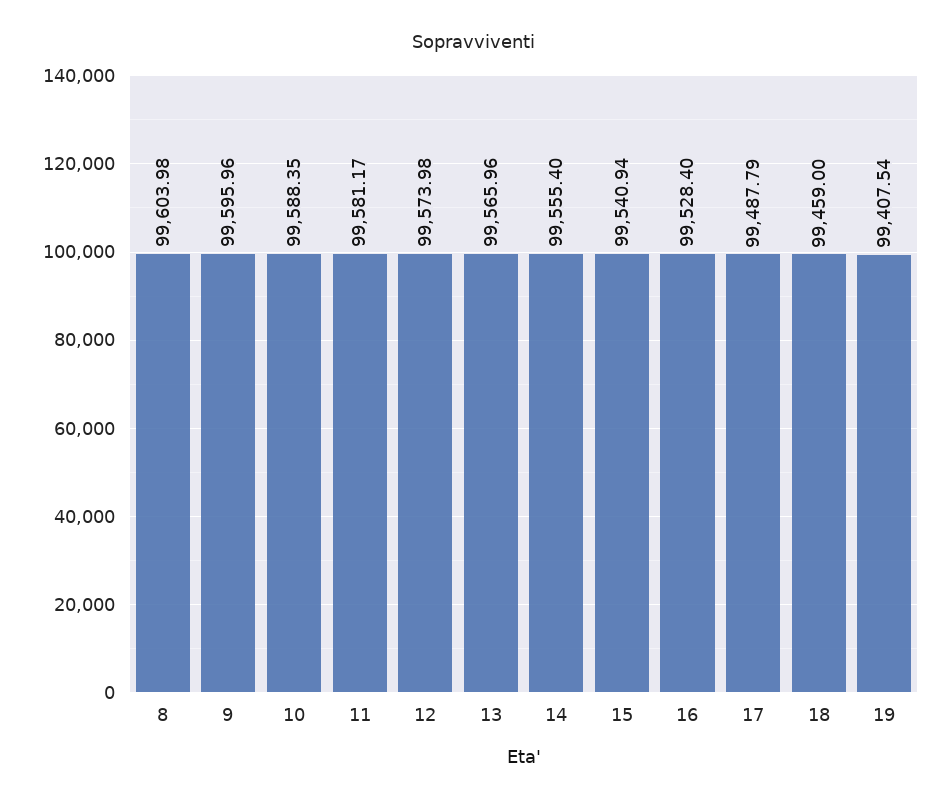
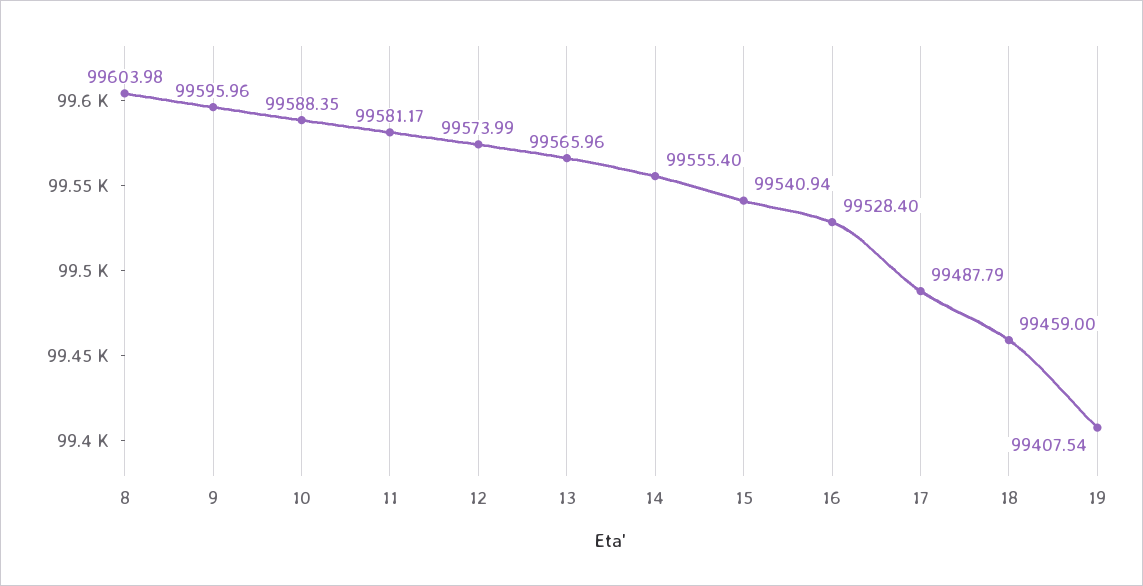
  {
    "8": 99603.98,
    "9": 99595.96,
    "10": 99588.35,
    "11": 99581.17,
-   "12": 99573.98,
+   "12": 99573.99,
    "13": 99565.96,
    "14": 99555.4,
    "15": 99540.94,
    "16": 99528.4,
    "17": 99487.79,
    "18": 99459,
    "19": 99407.54
  }

